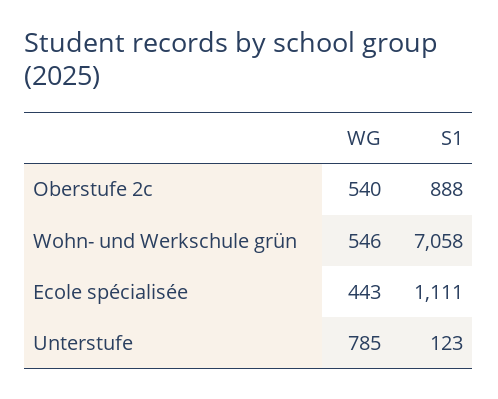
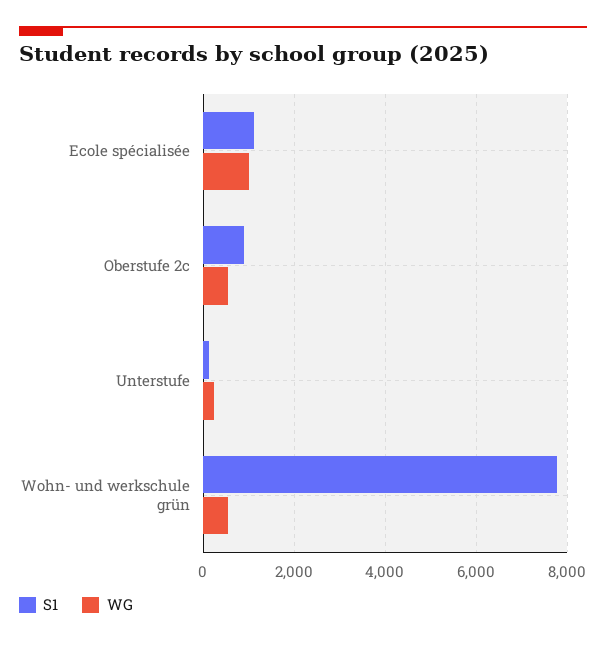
  {
    "WG": {
      "Oberstufe 2c": 540,
      "Wohn- und Werkschule grün": 546,
-     "Ecole spécialisée": 443,
+     "Ecole spécialisée": 1000,
-     "Unterstufe": 785
+     "Unterstufe": 200
    },
    "S1": {
      "Oberstufe 2c": 888,
-     "Wohn- und Werkschule grün": 7058,
+     "Wohn- und Werkschule grün": 7800,
      "Ecole spécialisée": 1111,
      "Unterstufe": 123
    }
  }

